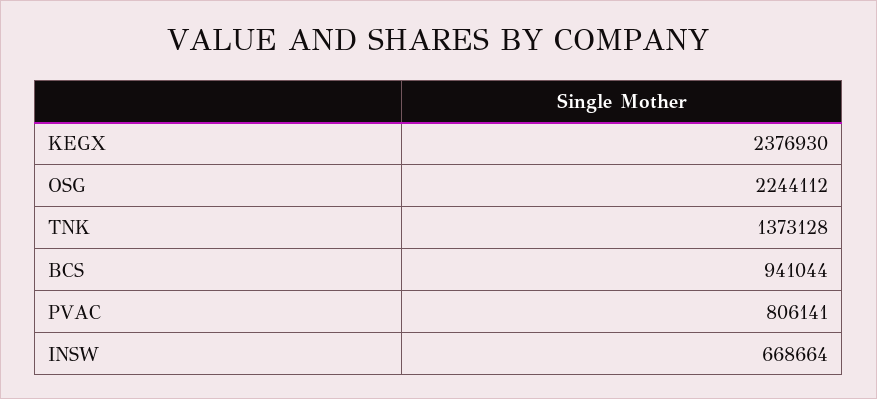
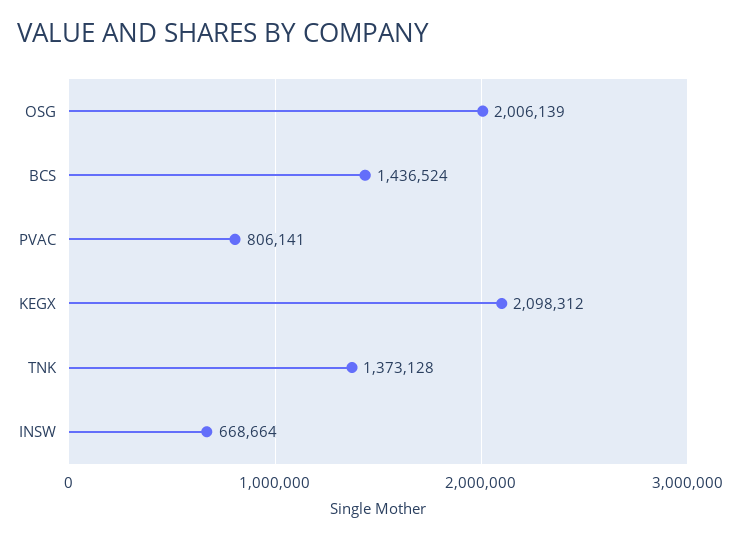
  {
-   "KEGX": 2376930,
+   "KEGX": 2098312,
-   "OSG": 2244112,
+   "OSG": 2006139,
    "TNK": 1373128,
-   "BCS": 941044,
+   "BCS": 1436524,
    "PVAC": 806141,
    "INSW": 668664
  }

